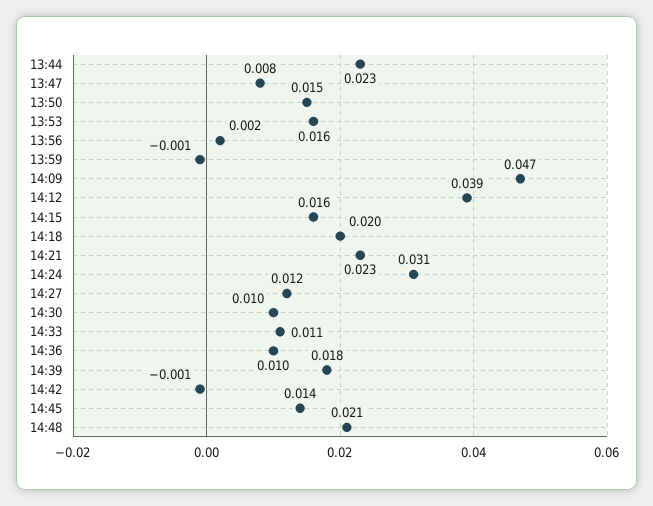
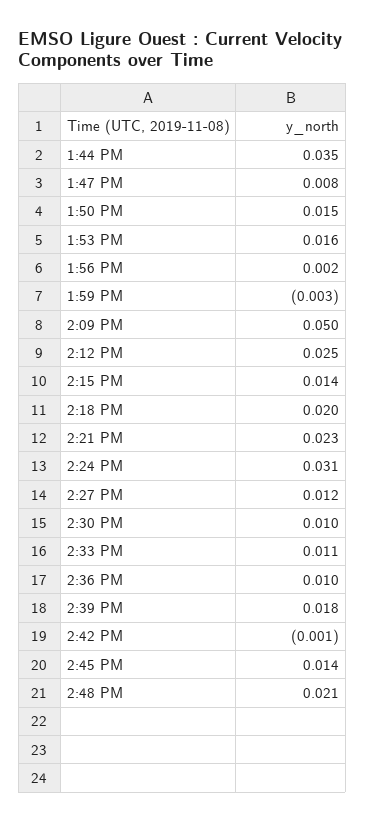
  {
-   "13:44": 0.023,
+   "13:44": 0.035,
    "13:47": 0.008,
    "13:50": 0.015,
    "13:53": 0.016,
    "13:56": 0.002,
-   "13:59": -0.001,
+   "13:59": -0.003,
-   "14:09": 0.047,
+   "14:09": 0.05,
-   "14:12": 0.039,
+   "14:12": 0.025,
-   "14:15": 0.016,
+   "14:15": 0.014,
    "14:18": 0.02,
    "14:21": 0.023,
    "14:24": 0.031,
    "14:27": 0.012,
    "14:30": 0.01,
    "14:33": 0.011,
    "14:36": 0.01,
    "14:39": 0.018,
    "14:42": -0.001,
    "14:45": 0.014,
    "14:48": 0.021
  }

